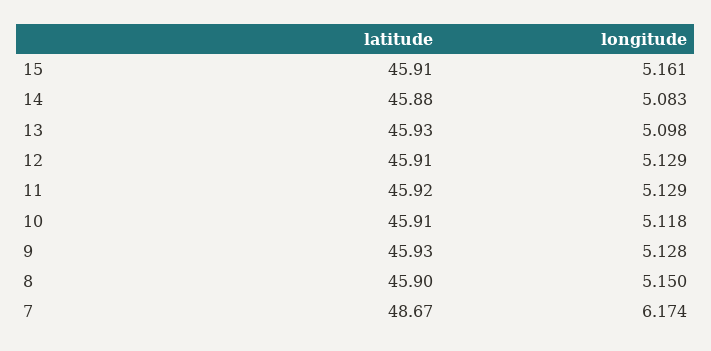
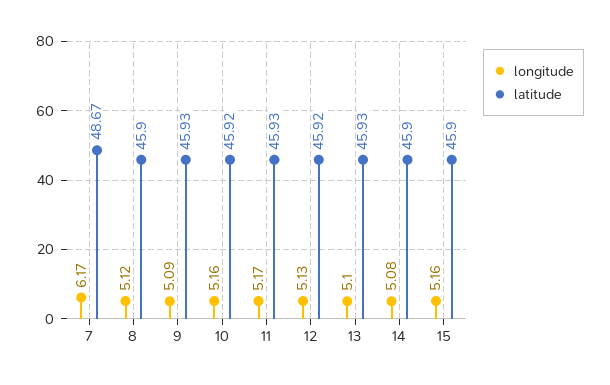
  {
    "latitude": {
-     "15": 45.91,
+     "15": 45.9,
-     "14": 45.88,
+     "14": 45.9,
      "13": 45.93,
-     "12": 45.91,
+     "12": 45.92,
-     "11": 45.92,
+     "11": 45.93,
-     "10": 45.91,
+     "10": 45.92,
      "9": 45.93,
      "8": 45.9,
      "7": 48.67
    },
    "longitude": {
      "15": 5.161,
      "14": 5.083,
      "13": 5.098,
      "12": 5.129,
-     "11": 5.129,
+     "11": 5.17,
-     "10": 5.118,
+     "10": 5.16,
-     "9": 5.128,
+     "9": 5.09,
-     "8": 5.15,
+     "8": 5.12,
      "7": 6.174
    }
  }

